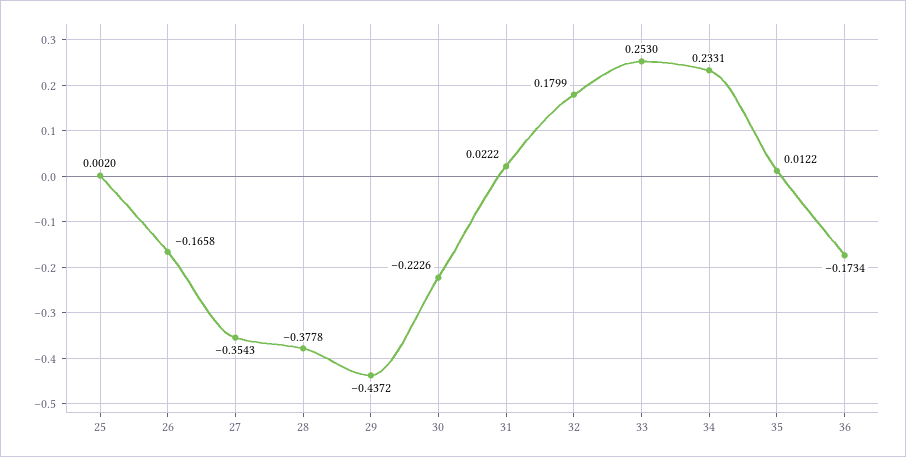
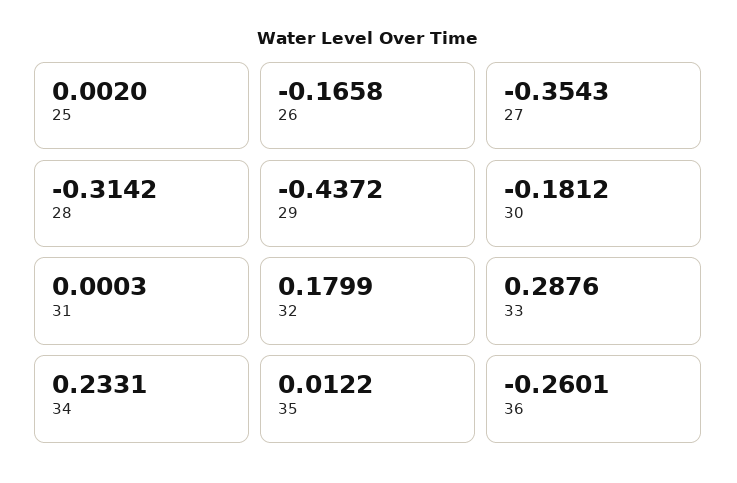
  {
    "25": 0.002,
    "26": -0.1658,
    "27": -0.3543,
-   "28": -0.3778,
+   "28": -0.3142,
    "29": -0.4372,
-   "30": -0.2226,
+   "30": -0.1812,
-   "31": 0.0222,
+   "31": 0.0003,
    "32": 0.1799,
-   "33": 0.253,
+   "33": 0.2876,
    "34": 0.2331,
    "35": 0.0122,
-   "36": -0.1734
+   "36": -0.2601
  }

